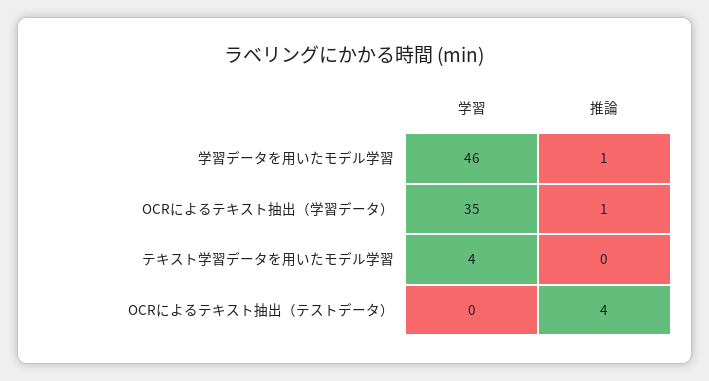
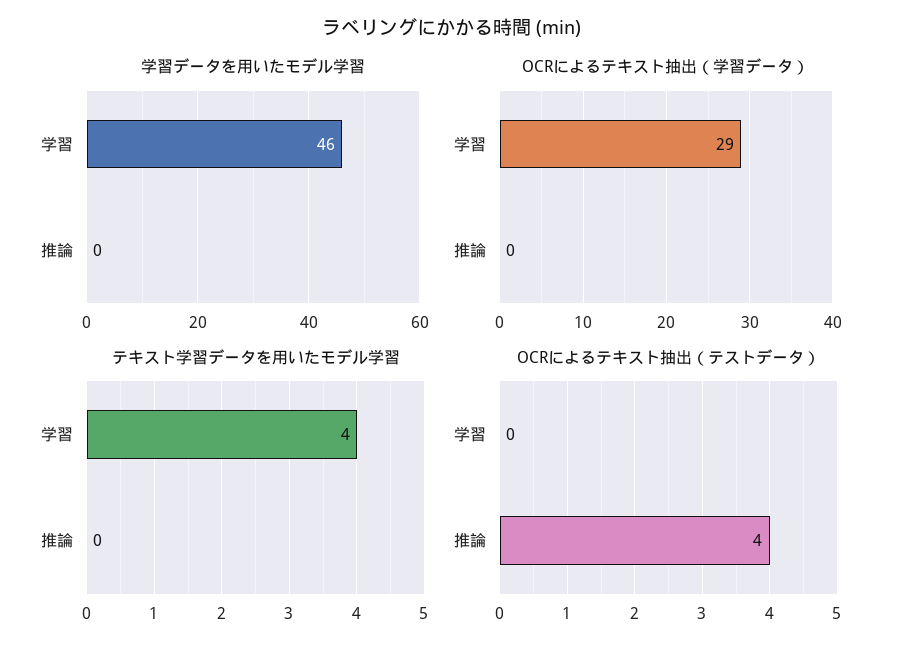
  {
    "学習データを用いたモデル学習": {
      "学習": 46,
-     "推論": 1
+     "推論": 0
    },
    "OCRによるテキスト抽出（学習データ）": {
-     "学習": 35,
+     "学習": 29,
-     "推論": 1
+     "推論": 0
    },
    "テキスト学習データを用いたモデル学習": {
      "学習": 4,
      "推論": 0
    },
    "OCRによるテキスト抽出（テストデータ）": {
      "学習": 0,
      "推論": 4
    }
  }

